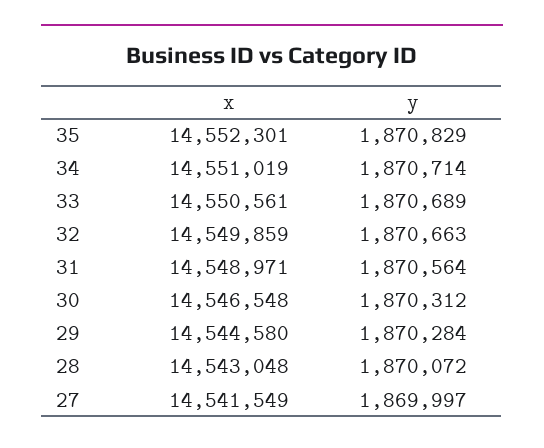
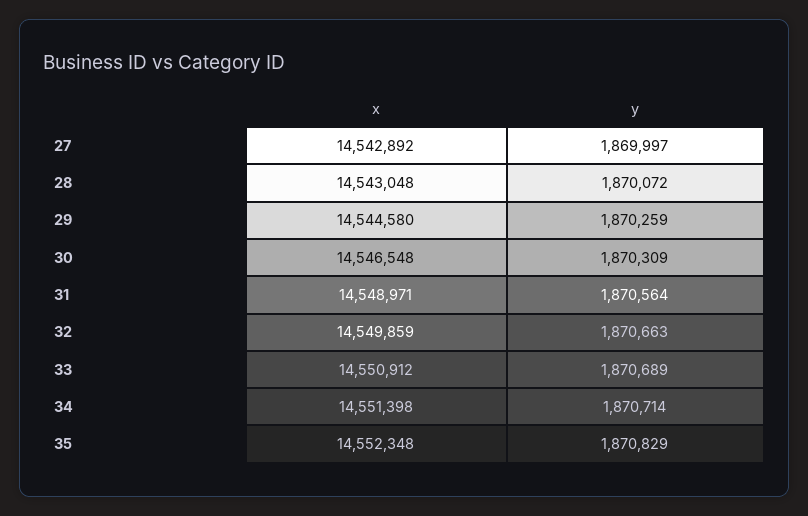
  {
    "x": {
-     "35": 14552301,
+     "35": 14552348,
-     "34": 14551019,
+     "34": 14551398,
-     "33": 14550561,
+     "33": 14550912,
      "32": 14549859,
      "31": 14548971,
      "30": 14546548,
      "29": 14544580,
      "28": 14543048,
-     "27": 14541549
+     "27": 14542892
    },
    "y": {
      "35": 1870829,
      "34": 1870714,
      "33": 1870689,
      "32": 1870663,
      "31": 1870564,
-     "30": 1870312,
+     "30": 1870309,
-     "29": 1870284,
+     "29": 1870259,
      "28": 1870072,
      "27": 1869997
    }
  }

